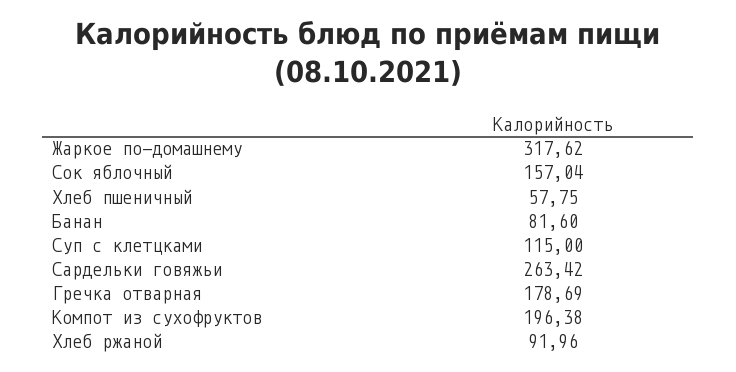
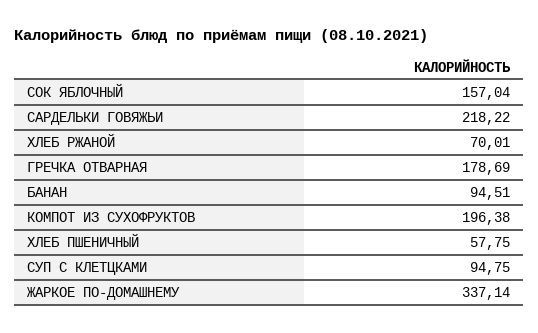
  {
-   "Жаркое по-домашнему": 317.62,
+   "Жаркое по-домашнему": 337.14,
    "Сок яблочный": 157.04,
    "Хлеб пшеничный": 57.75,
-   "Банан": 81.6,
+   "Банан": 94.51,
-   "Суп с клетцками": 115,
+   "Суп с клетцками": 94.75,
-   "Сардельки говяжьи": 263.42,
+   "Сардельки говяжьи": 218.22,
    "Гречка отварная": 178.69,
    "Компот из сухофруктов": 196.38,
-   "Хлеб ржаной": 91.96
+   "Хлеб ржаной": 70.01
  }

